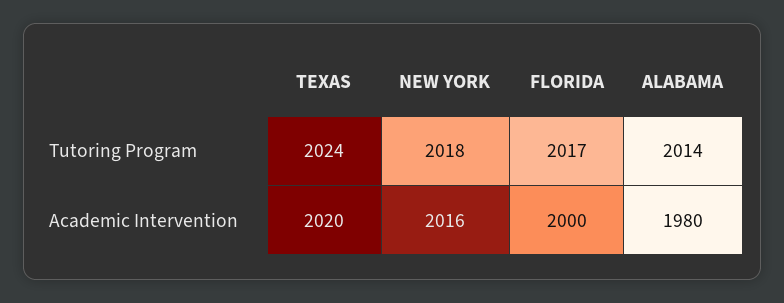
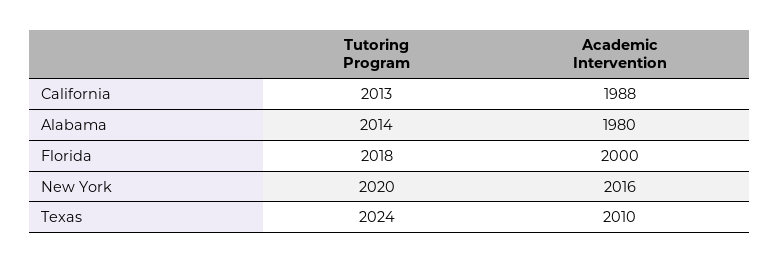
  {
    "TEXAS": {
      "Tutoring Program": 2024,
-     "Academic Intervention": 2020
+     "Academic Intervention": 2010
    },
    "NEW YORK": {
-     "Tutoring Program": 2018,
+     "Tutoring Program": 2020,
      "Academic Intervention": 2016
    },
    "FLORIDA": {
-     "Tutoring Program": 2017,
+     "Tutoring Program": 2018,
      "Academic Intervention": 2000
    },
    "ALABAMA": {
      "Tutoring Program": 2014,
      "Academic Intervention": 1980
-   }
+   },
+   "California": {
+     "Tutoring Program": 2013,
+     "Academic Intervention": 1988
+   }
  }

